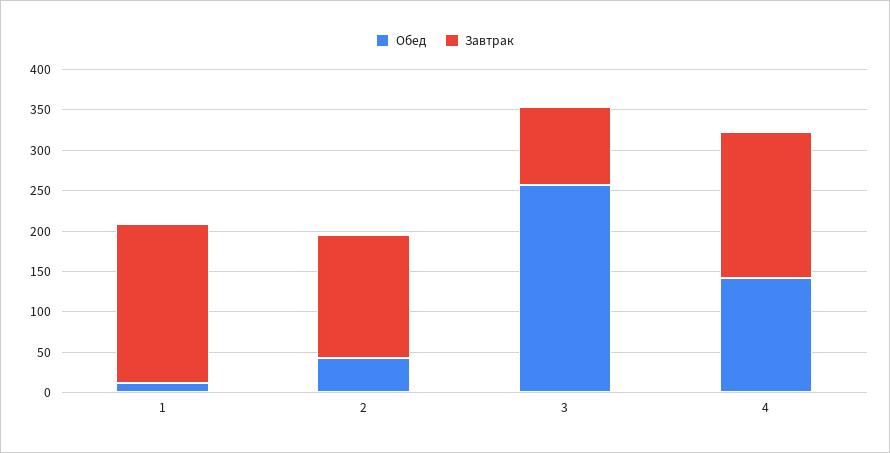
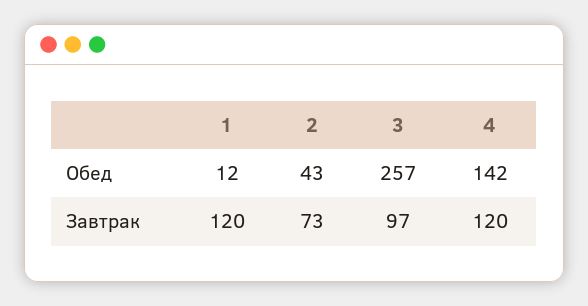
  {
    "Обед": {
      "1": 12,
      "2": 43,
      "3": 257,
      "4": 142
    },
    "Завтрак": {
-     "1": 200,
+     "1": 120,
-     "2": 150,
+     "2": 73,
      "3": 97,
-     "4": 180
+     "4": 120
    }
  }

